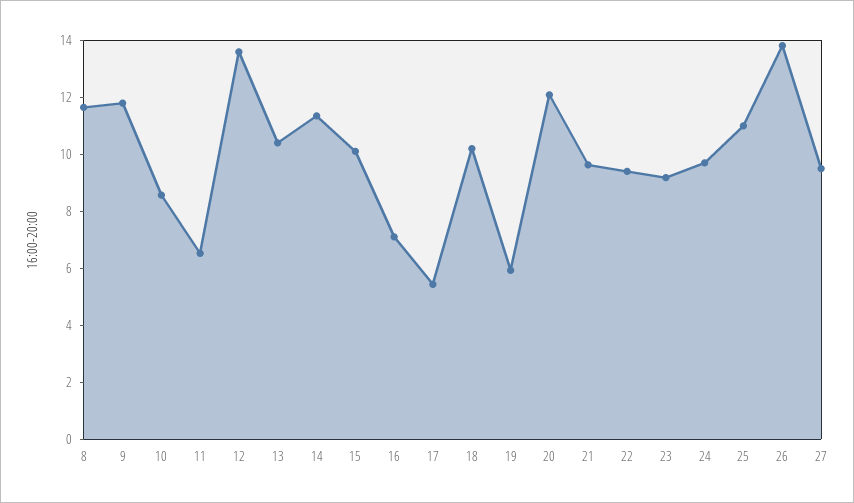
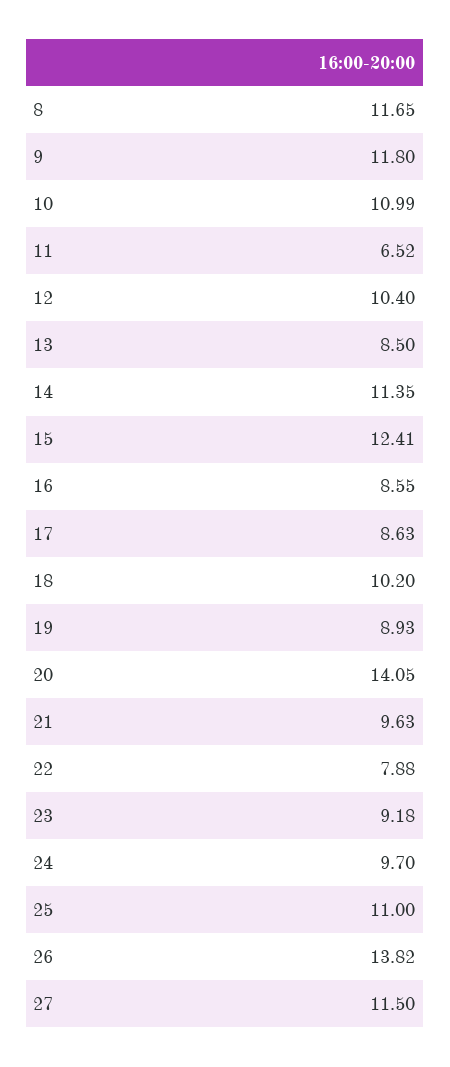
  {
    "8": 11.65,
    "9": 11.8,
-   "10": 8.5,
+   "10": 10.99,
    "11": 6.52,
-   "12": 13.5,
+   "12": 10.4,
-   "13": 10.5,
+   "13": 8.5,
    "14": 11.35,
-   "15": 10,
+   "15": 12.41,
-   "16": 7,
+   "16": 8.55,
-   "17": 5.5,
+   "17": 8.63,
    "18": 10.2,
-   "19": 6,
+   "19": 8.93,
-   "20": 12,
+   "20": 14.05,
    "21": 9.63,
-   "22": 9.5,
+   "22": 7.88,
    "23": 9.18,
    "24": 9.7,
    "25": 11,
    "26": 13.82,
-   "27": 9.5
+   "27": 11.5
  }

